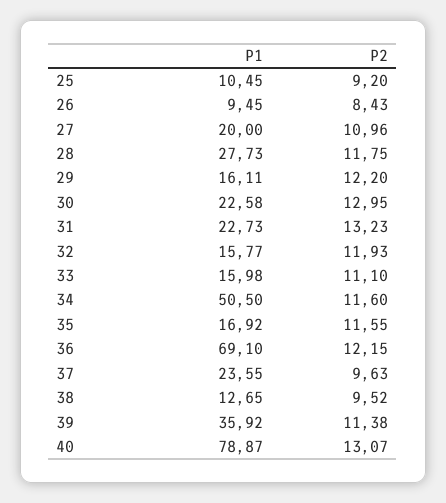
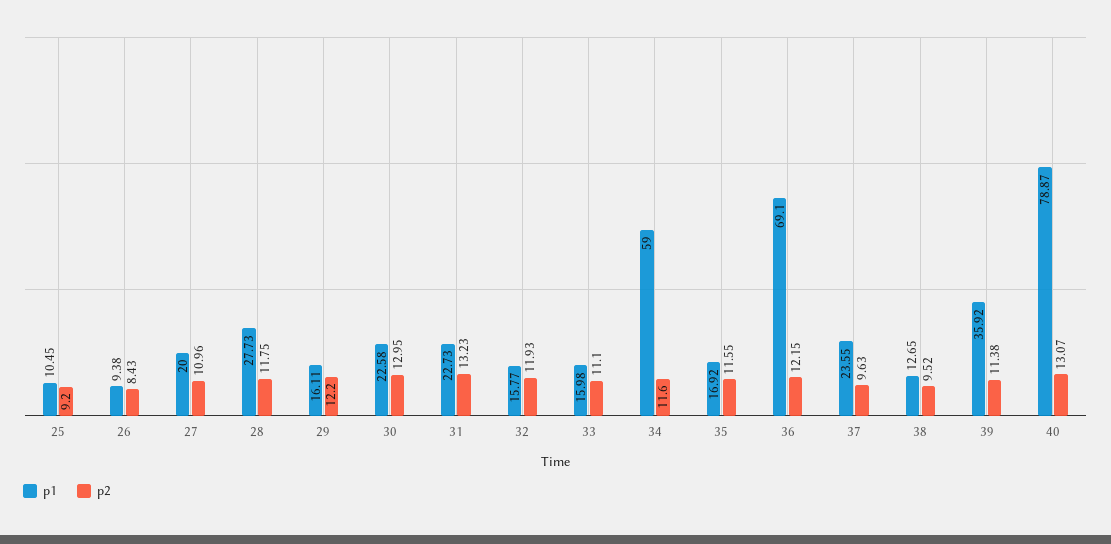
  {
    "P1": {
      "25": 10.45,
-     "26": 9.45,
+     "26": 9.38,
      "27": 20,
      "28": 27.73,
      "29": 16.11,
      "30": 22.58,
      "31": 22.73,
      "32": 15.77,
      "33": 15.98,
-     "34": 50.5,
+     "34": 59,
      "35": 16.92,
      "36": 69.1,
      "37": 23.55,
      "38": 12.65,
      "39": 35.92,
      "40": 78.87
    },
    "P2": {
      "25": 9.2,
      "26": 8.43,
      "27": 10.96,
      "28": 11.75,
      "29": 12.2,
      "30": 12.95,
      "31": 13.23,
      "32": 11.93,
      "33": 11.1,
      "34": 11.6,
      "35": 11.55,
      "36": 12.15,
      "37": 9.63,
      "38": 9.52,
      "39": 11.38,
      "40": 13.07
    }
  }

